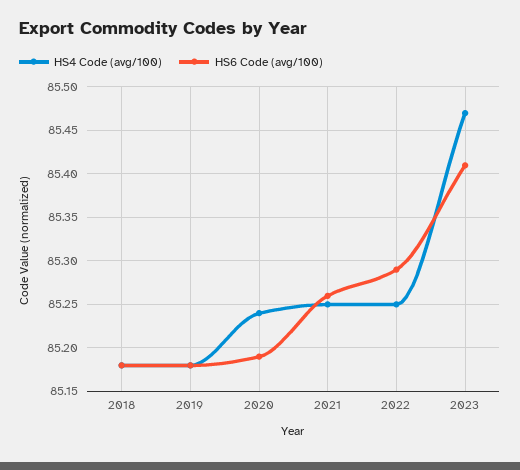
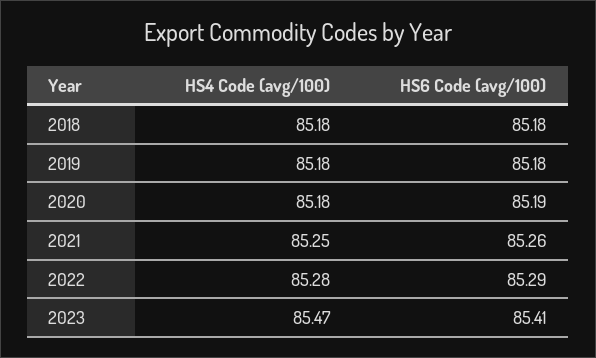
  {
    "HS4 Code (avg/100)": {
      "2018": 85.18,
      "2019": 85.18,
-     "2020": 85.24,
+     "2020": 85.18,
      "2021": 85.25,
-     "2022": 85.25,
+     "2022": 85.28,
      "2023": 85.47
    },
    "HS6 Code (avg/100)": {
      "2018": 85.18,
      "2019": 85.18,
      "2020": 85.19,
      "2021": 85.26,
      "2022": 85.29,
      "2023": 85.41
    }
  }

